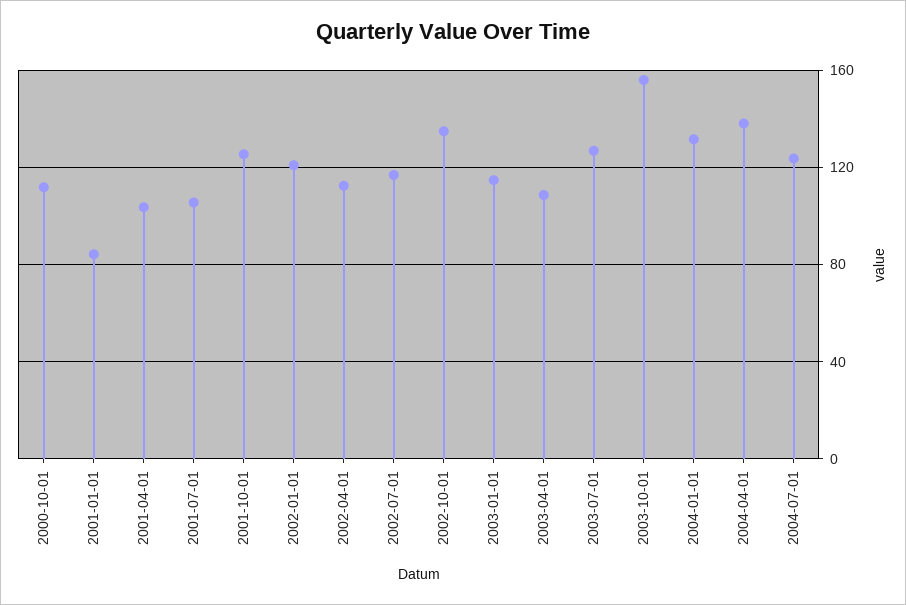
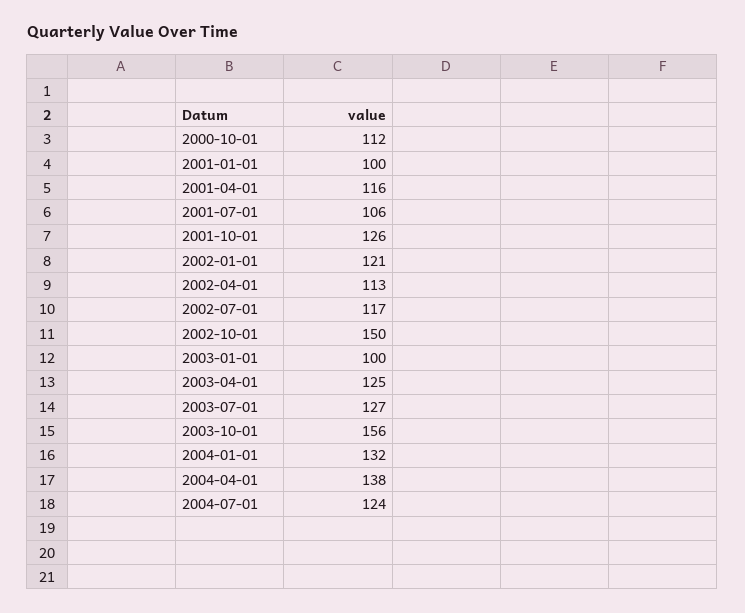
  {
    "2000-10-01": 112,
-   "2001-01-01": 85,
+   "2001-01-01": 100,
-   "2001-04-01": 105,
+   "2001-04-01": 116,
    "2001-07-01": 106,
    "2001-10-01": 126,
    "2002-01-01": 121,
    "2002-04-01": 113,
    "2002-07-01": 117,
-   "2002-10-01": 135,
+   "2002-10-01": 150,
-   "2003-01-01": 115,
+   "2003-01-01": 100,
-   "2003-04-01": 110,
+   "2003-04-01": 125,
    "2003-07-01": 127,
    "2003-10-01": 156,
    "2004-01-01": 132,
    "2004-04-01": 138,
    "2004-07-01": 124
  }

